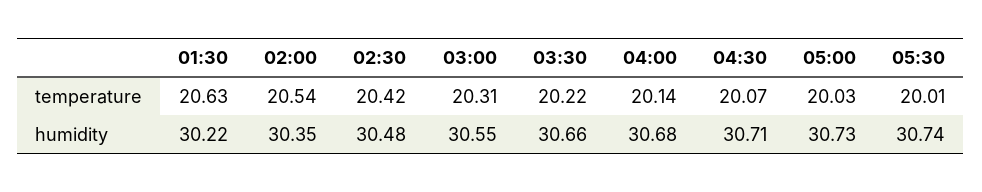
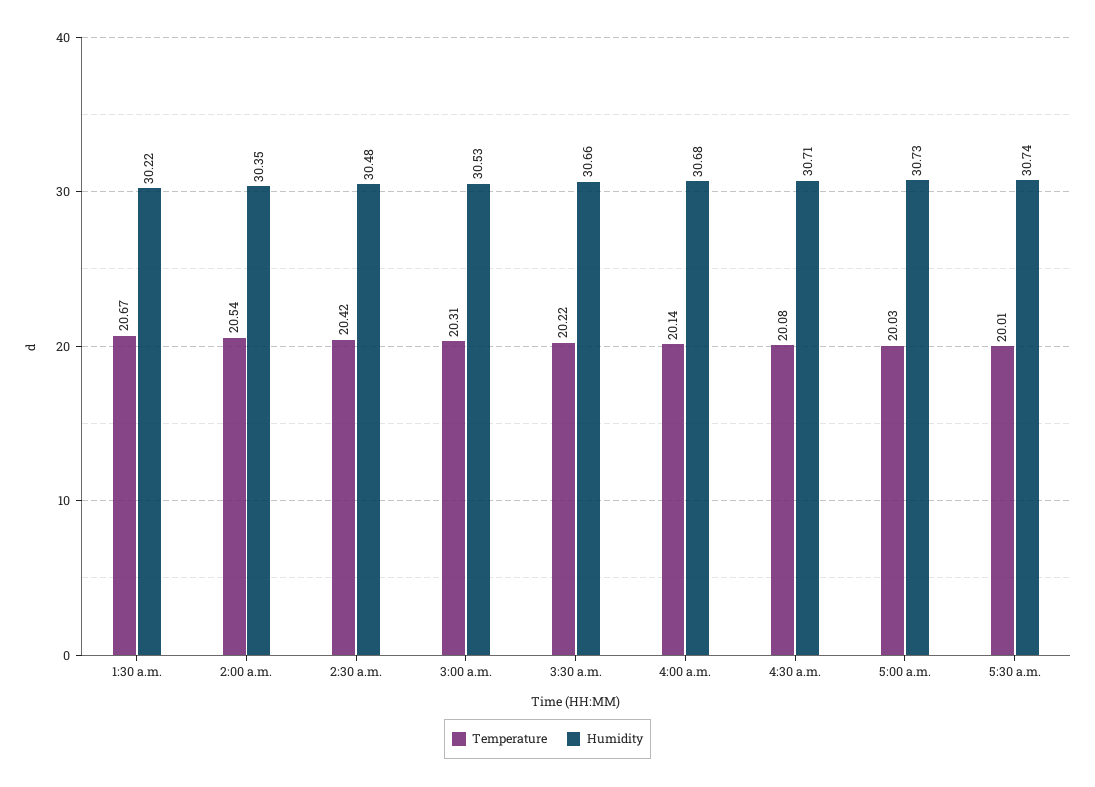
  {
    "temperature": {
-     "01:30": 20.63,
+     "01:30": 20.67,
      "02:00": 20.54,
      "02:30": 20.42,
      "03:00": 20.31,
      "03:30": 20.22,
      "04:00": 20.14,
-     "04:30": 20.07,
+     "04:30": 20.08,
      "05:00": 20.03,
      "05:30": 20.01
    },
    "humidity": {
      "01:30": 30.22,
      "02:00": 30.35,
      "02:30": 30.48,
-     "03:00": 30.55,
+     "03:00": 30.53,
      "03:30": 30.66,
      "04:00": 30.68,
      "04:30": 30.71,
      "05:00": 30.73,
      "05:30": 30.74
    }
  }

